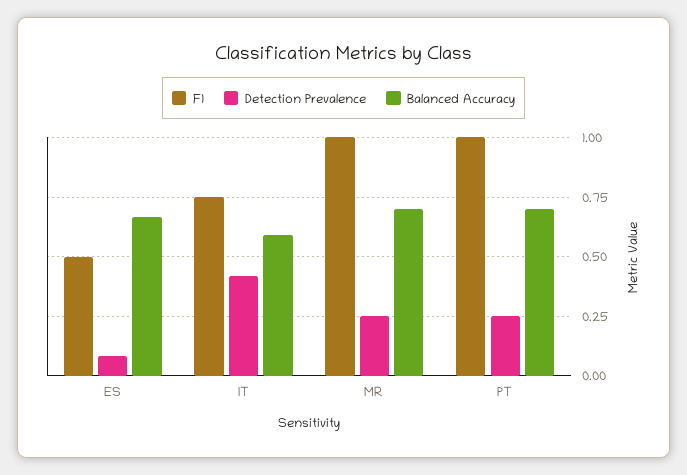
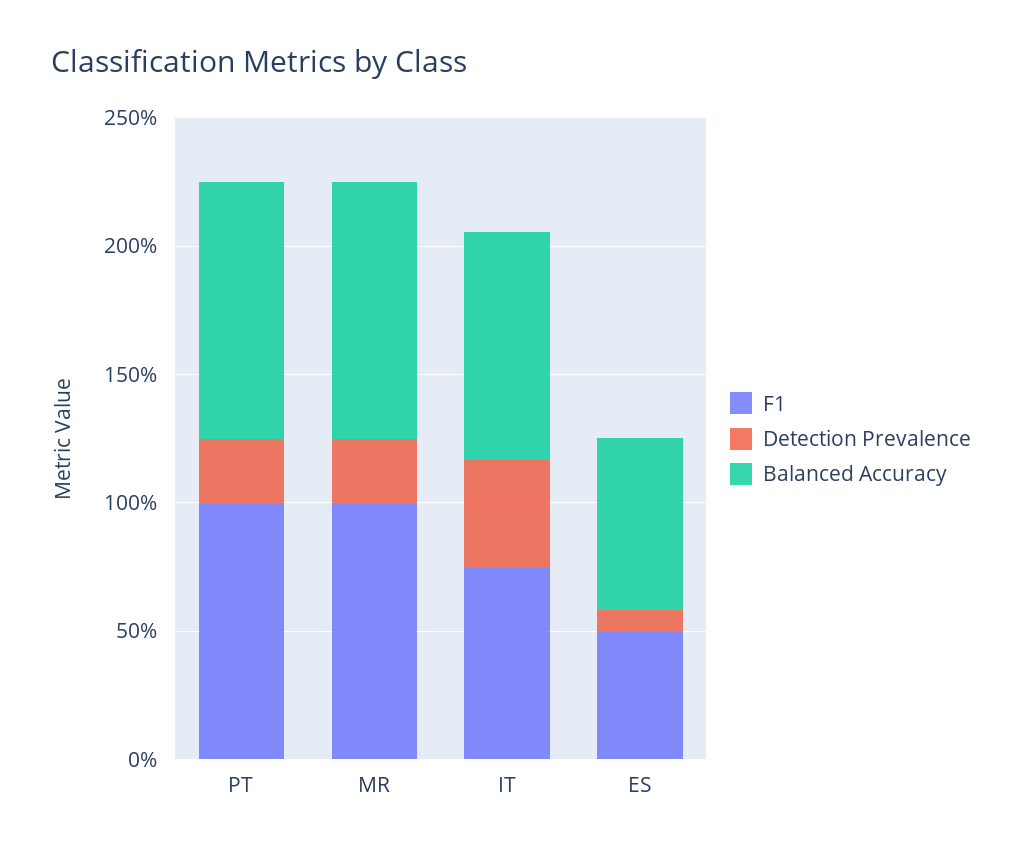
  {
    "F1": {
      "ES": 0.5,
      "IT": 0.75,
      "MR": 1,
      "PT": 1
    },
    "Detection Prevalence": {
      "ES": 0.1,
      "IT": 0.4,
      "MR": 0.25,
      "PT": 0.25
    },
    "Balanced Accuracy": {
      "ES": 0.65,
-     "IT": 0.6,
+     "IT": 0.9,
-     "MR": 0.7,
+     "MR": 1,
-     "PT": 0.7
+     "PT": 1
    }
  }

